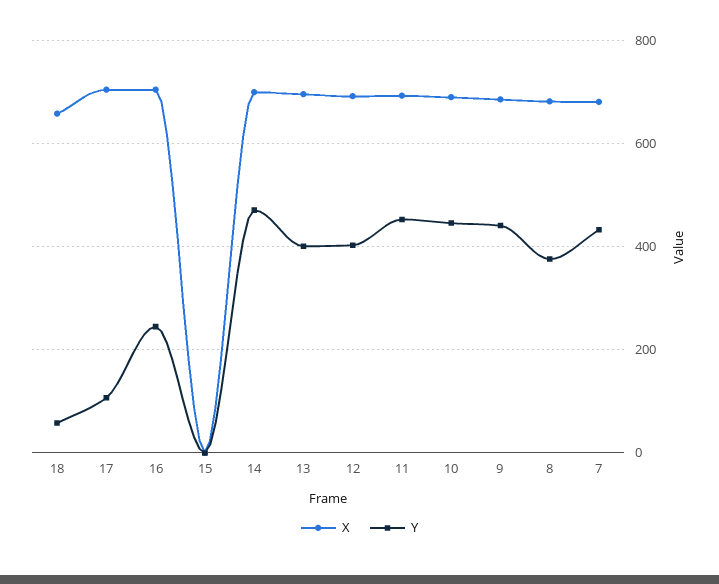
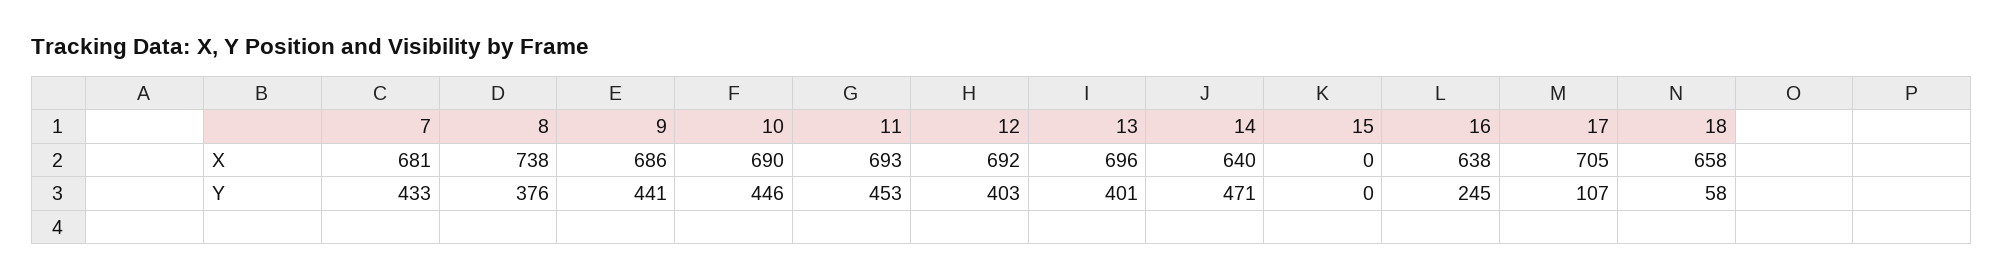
  {
    "X": {
      "18": 658,
      "17": 705,
-     "16": 700,
+     "16": 638,
      "15": 0,
-     "14": 700,
+     "14": 640,
      "13": 696,
      "12": 692,
      "11": 693,
      "10": 690,
      "9": 686,
-     "8": 680,
+     "8": 738,
      "7": 681
    },
    "Y": {
      "18": 58,
      "17": 107,
      "16": 245,
      "15": 0,
      "14": 471,
      "13": 401,
      "12": 403,
      "11": 453,
      "10": 446,
      "9": 441,
      "8": 376,
      "7": 433
    }
  }

